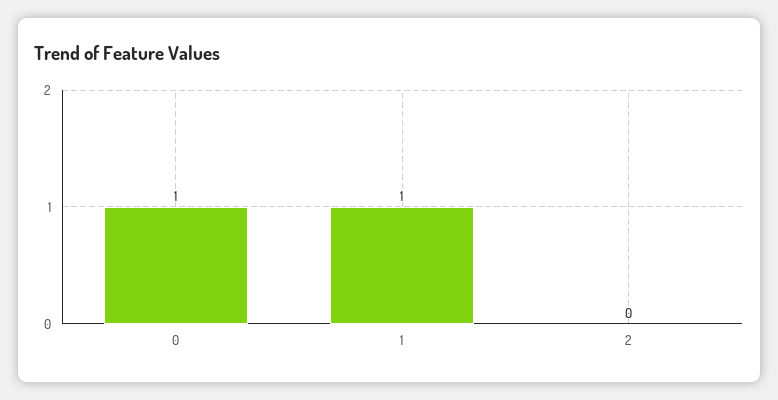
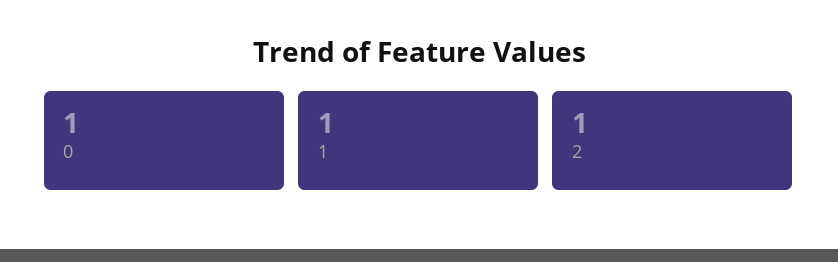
  {
    "0": 1,
    "1": 1,
-   "2": 0
+   "2": 1
  }

